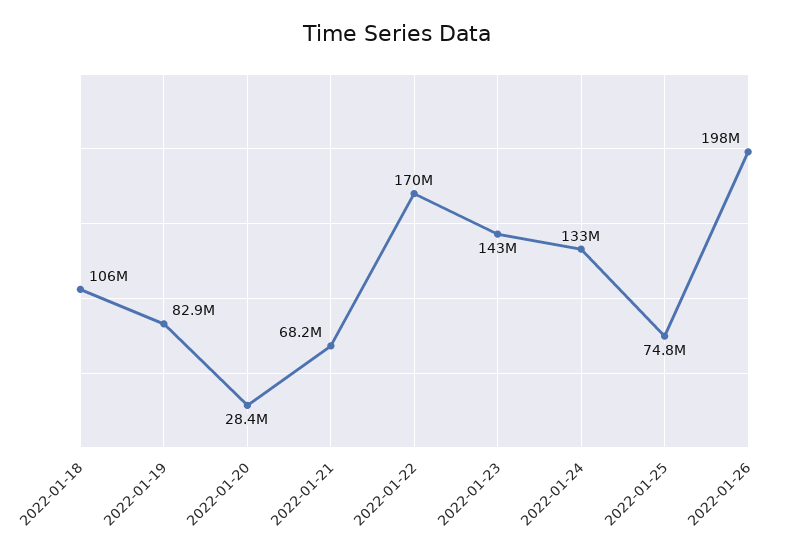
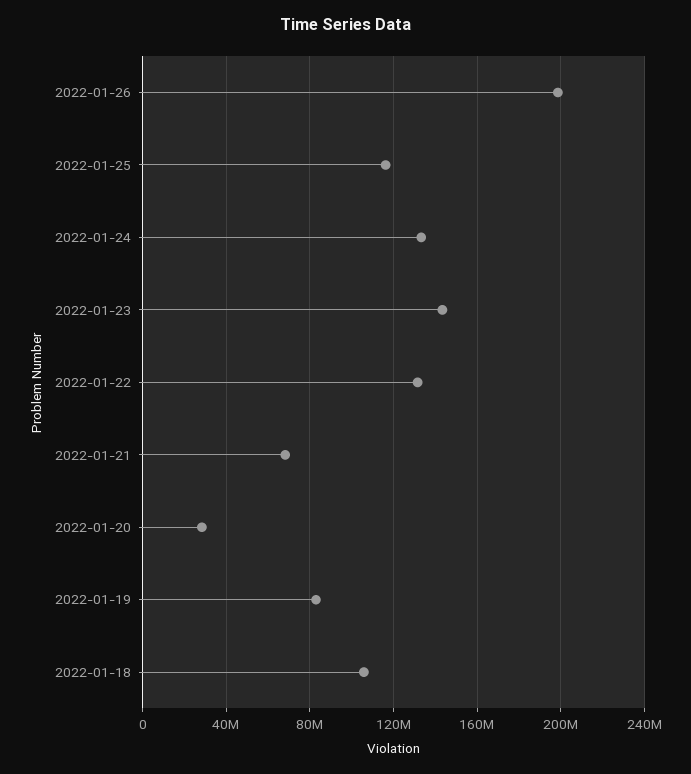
  {
    "2022-01-18": 106000000,
    "2022-01-19": 82900000,
    "2022-01-20": 28400000,
    "2022-01-21": 68200000,
-   "2022-01-22": 170000000,
+   "2022-01-22": 130000000,
    "2022-01-23": 143000000,
    "2022-01-24": 133000000,
-   "2022-01-25": 74800000,
+   "2022-01-25": 115000000,
    "2022-01-26": 198000000
  }

